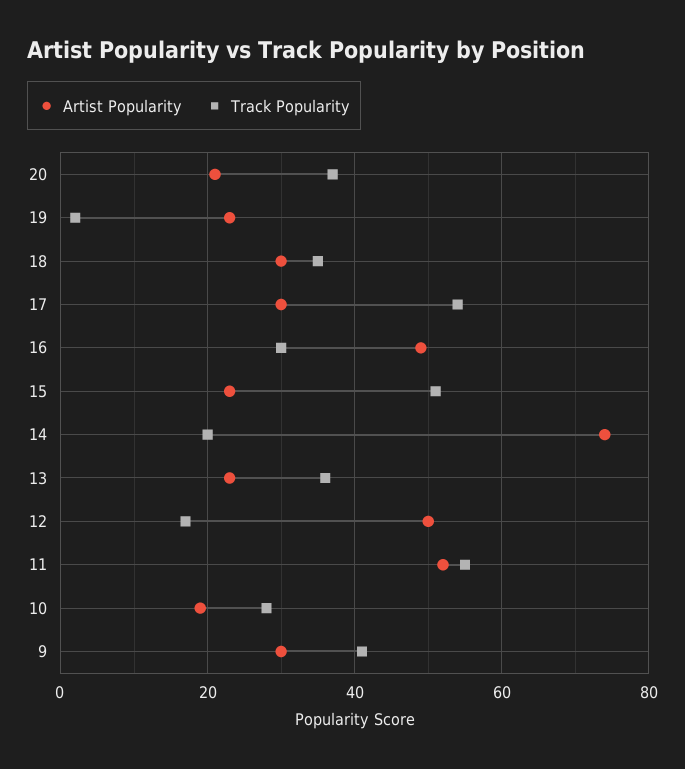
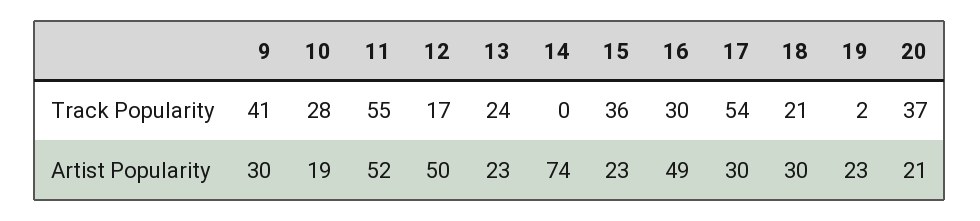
  {
    "Artist Popularity": {
      "20": 21,
      "19": 23,
      "18": 30,
      "17": 30,
      "16": 49,
      "15": 23,
      "14": 74,
      "13": 23,
      "12": 50,
      "11": 52,
      "10": 19,
      "9": 30
    },
    "Track Popularity": {
      "20": 37,
      "19": 2,
-     "18": 35,
+     "18": 21,
      "17": 54,
      "16": 30,
-     "15": 50,
+     "15": 36,
-     "14": 20,
+     "14": 0,
-     "13": 35,
+     "13": 24,
      "12": 17,
      "11": 55,
      "10": 28,
      "9": 41
    }
  }

